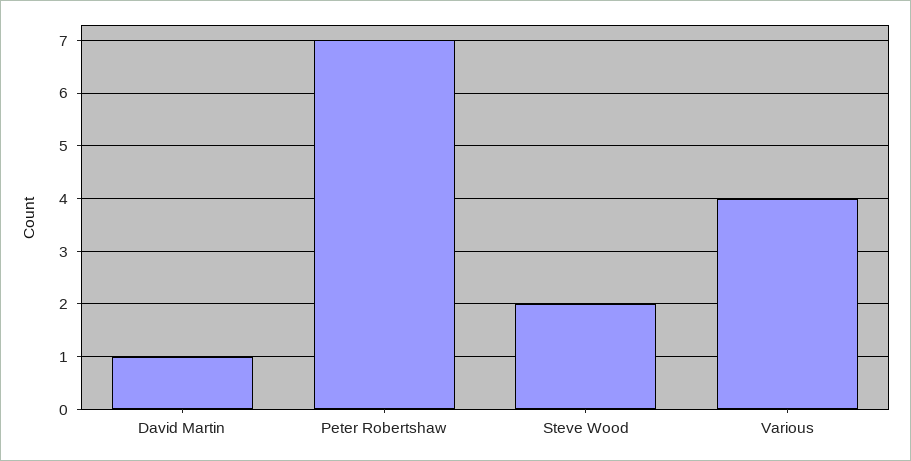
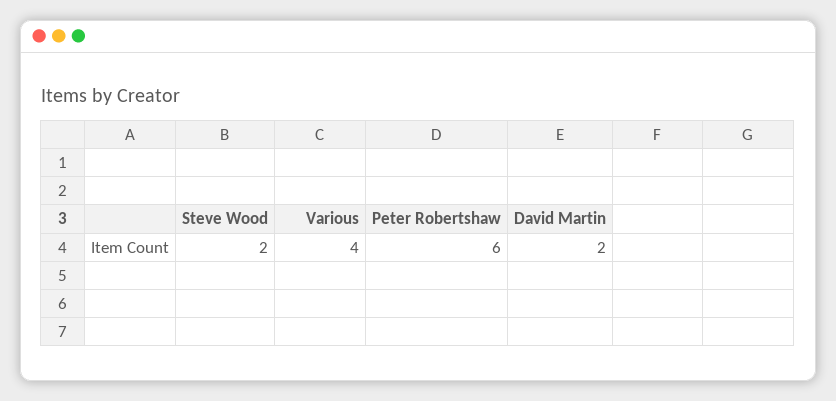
  {
-   "David Martin": 1,
+   "David Martin": 2,
-   "Peter Robertshaw": 7,
+   "Peter Robertshaw": 6,
    "Steve Wood": 2,
    "Various": 4
  }

